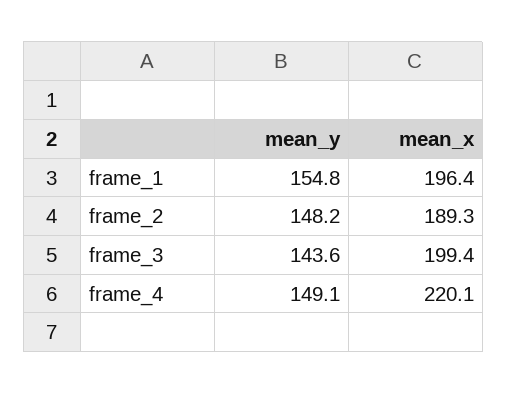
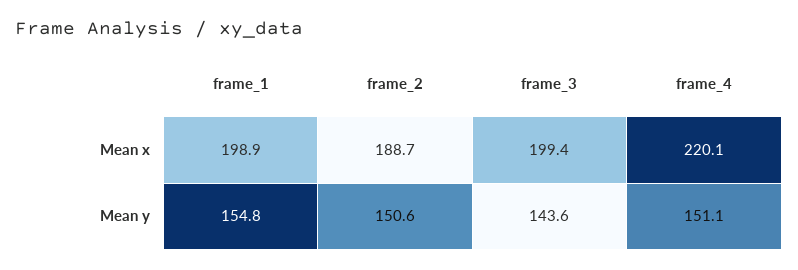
  {
    "mean_y": {
      "frame_1": 154.8,
-     "frame_2": 148.2,
+     "frame_2": 150.6,
      "frame_3": 143.6,
-     "frame_4": 149.1
+     "frame_4": 151.1
    },
    "mean_x": {
-     "frame_1": 196.4,
+     "frame_1": 198.9,
-     "frame_2": 189.3,
+     "frame_2": 188.7,
      "frame_3": 199.4,
      "frame_4": 220.1
    }
  }

